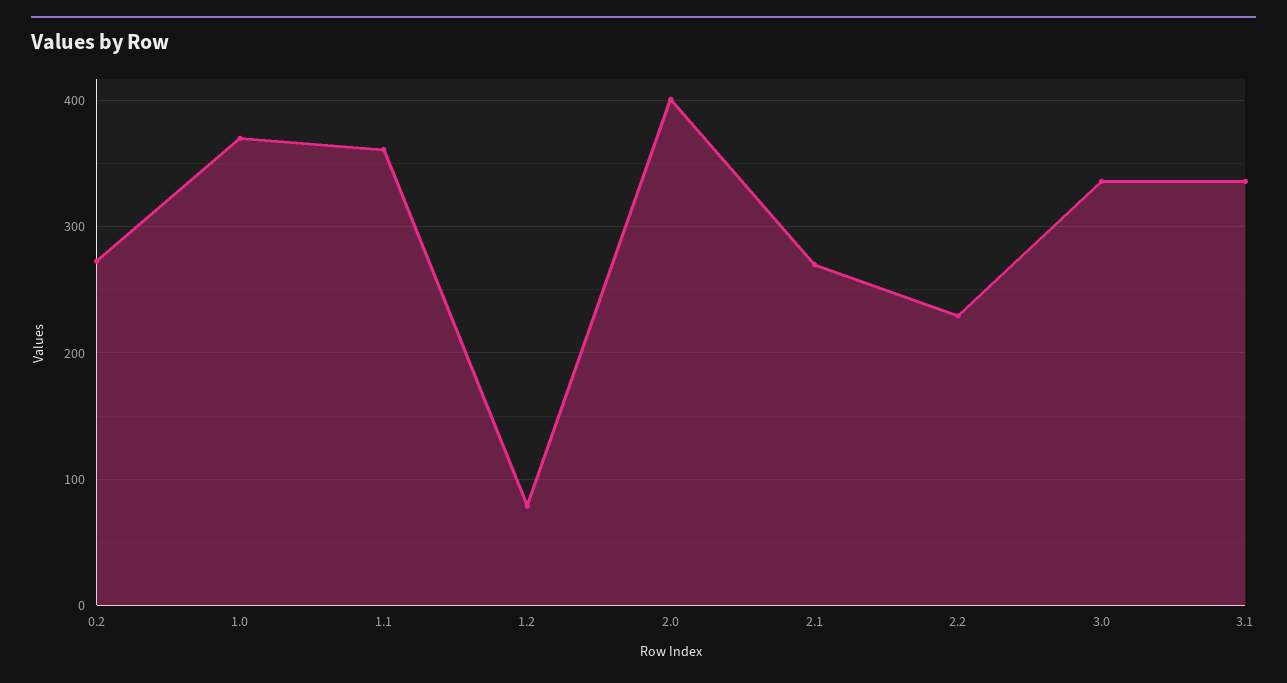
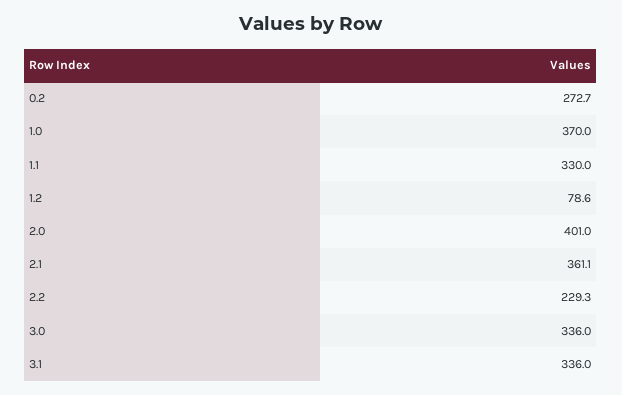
  {
    "0.2": 272.7,
    "1.0": 370,
-   "1.1": 360,
+   "1.1": 330,
    "1.2": 78.6,
    "2.0": 401,
-   "2.1": 270,
+   "2.1": 361.1,
    "2.2": 229.3,
    "3.0": 336,
    "3.1": 336
  }

